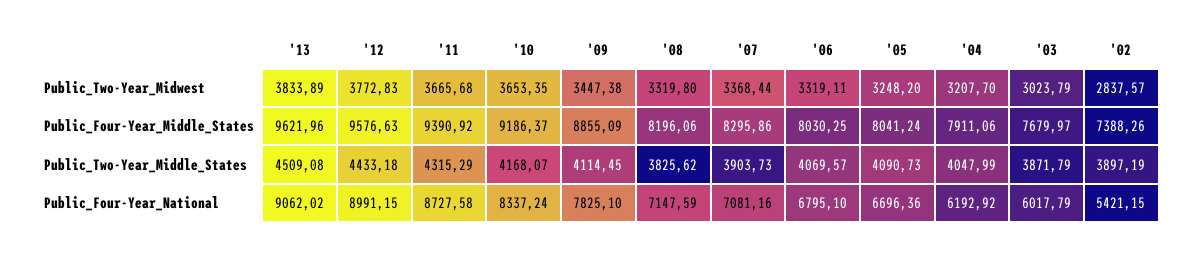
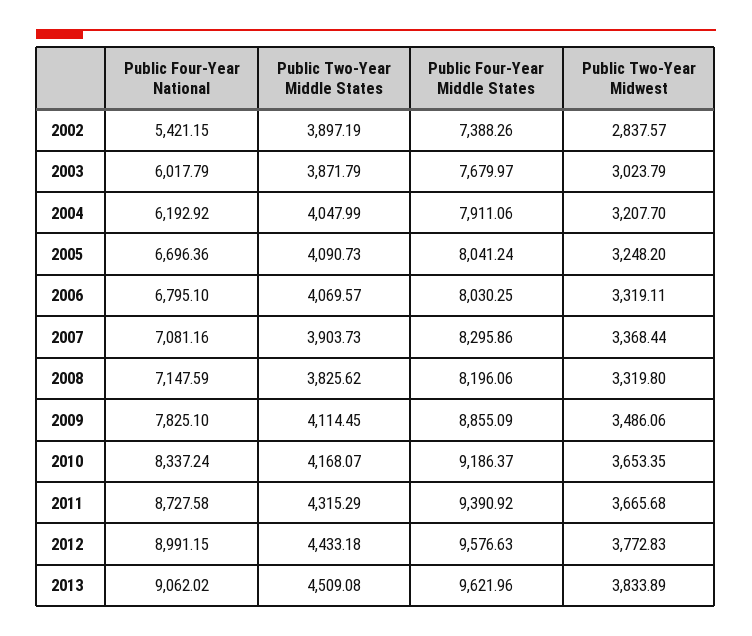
  {
    "'13": {
      "Public_Two-Year_Midwest": 3833.89,
      "Public_Four-Year_Middle_States": 9621.96,
      "Public_Two-Year_Middle_States": 4509.08,
      "Public_Four-Year_National": 9062.02
    },
    "'12": {
      "Public_Two-Year_Midwest": 3772.83,
      "Public_Four-Year_Middle_States": 9576.63,
      "Public_Two-Year_Middle_States": 4433.18,
      "Public_Four-Year_National": 8991.15
    },
    "'11": {
      "Public_Two-Year_Midwest": 3665.68,
      "Public_Four-Year_Middle_States": 9390.92,
      "Public_Two-Year_Middle_States": 4315.29,
      "Public_Four-Year_National": 8727.58
    },
    "'10": {
      "Public_Two-Year_Midwest": 3653.35,
      "Public_Four-Year_Middle_States": 9186.37,
      "Public_Two-Year_Middle_States": 4168.07,
      "Public_Four-Year_National": 8337.24
    },
    "'09": {
-     "Public_Two-Year_Midwest": 3447.38,
+     "Public_Two-Year_Midwest": 3486.06,
      "Public_Four-Year_Middle_States": 8855.09,
      "Public_Two-Year_Middle_States": 4114.45,
      "Public_Four-Year_National": 7825.1
    },
    "'08": {
      "Public_Two-Year_Midwest": 3319.8,
      "Public_Four-Year_Middle_States": 8196.06,
      "Public_Two-Year_Middle_States": 3825.62,
      "Public_Four-Year_National": 7147.59
    },
    "'07": {
      "Public_Two-Year_Midwest": 3368.44,
      "Public_Four-Year_Middle_States": 8295.86,
      "Public_Two-Year_Middle_States": 3903.73,
      "Public_Four-Year_National": 7081.16
    },
    "'06": {
      "Public_Two-Year_Midwest": 3319.11,
      "Public_Four-Year_Middle_States": 8030.25,
      "Public_Two-Year_Middle_States": 4069.57,
      "Public_Four-Year_National": 6795.1
    },
    "'05": {
      "Public_Two-Year_Midwest": 3248.2,
      "Public_Four-Year_Middle_States": 8041.24,
      "Public_Two-Year_Middle_States": 4090.73,
      "Public_Four-Year_National": 6696.36
    },
    "'04": {
      "Public_Two-Year_Midwest": 3207.7,
      "Public_Four-Year_Middle_States": 7911.06,
      "Public_Two-Year_Middle_States": 4047.99,
      "Public_Four-Year_National": 6192.92
    },
    "'03": {
      "Public_Two-Year_Midwest": 3023.79,
      "Public_Four-Year_Middle_States": 7679.97,
      "Public_Two-Year_Middle_States": 3871.79,
      "Public_Four-Year_National": 6017.79
    },
    "'02": {
      "Public_Two-Year_Midwest": 2837.57,
      "Public_Four-Year_Middle_States": 7388.26,
      "Public_Two-Year_Middle_States": 3897.19,
      "Public_Four-Year_National": 5421.15
    }
  }

